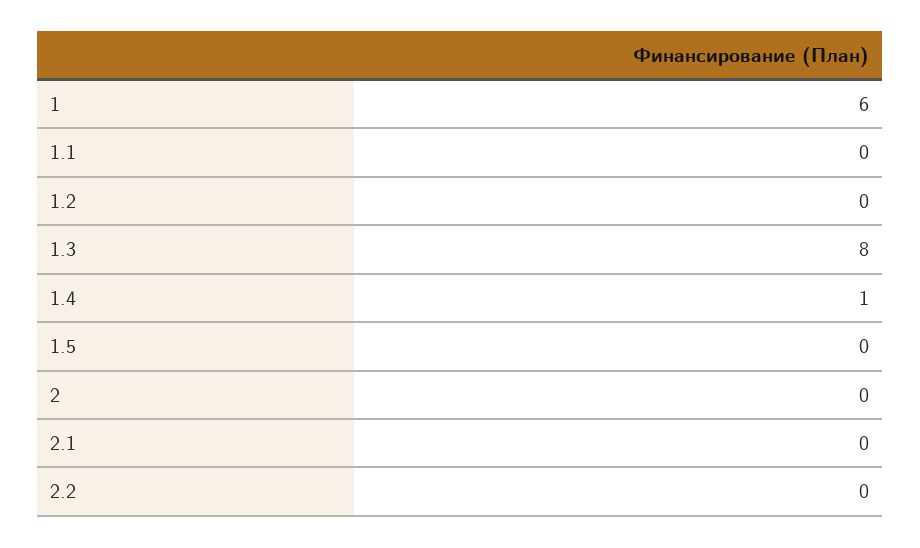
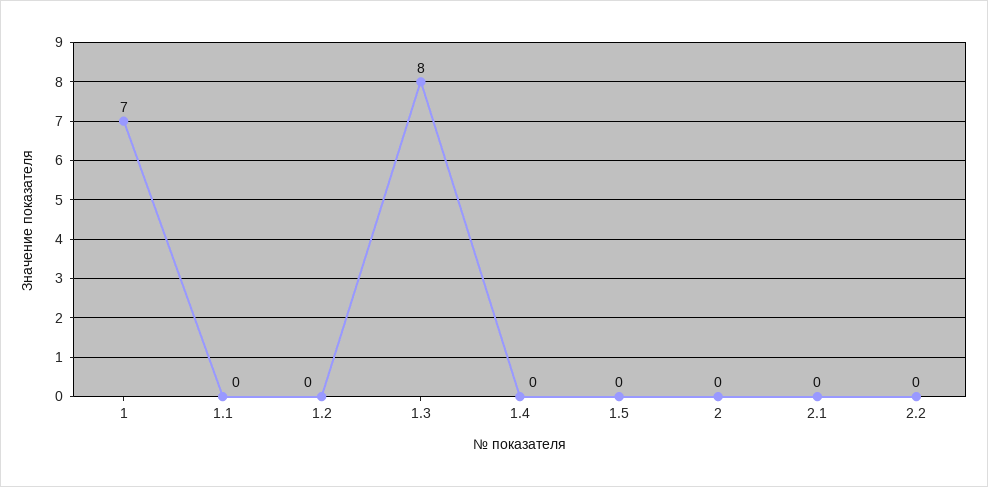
  {
-   "1": 6,
+   "1": 7,
    "1.1": 0,
    "1.2": 0,
    "1.3": 8,
-   "1.4": 1,
+   "1.4": 0,
    "1.5": 0,
    "2": 0,
    "2.1": 0,
    "2.2": 0
  }

